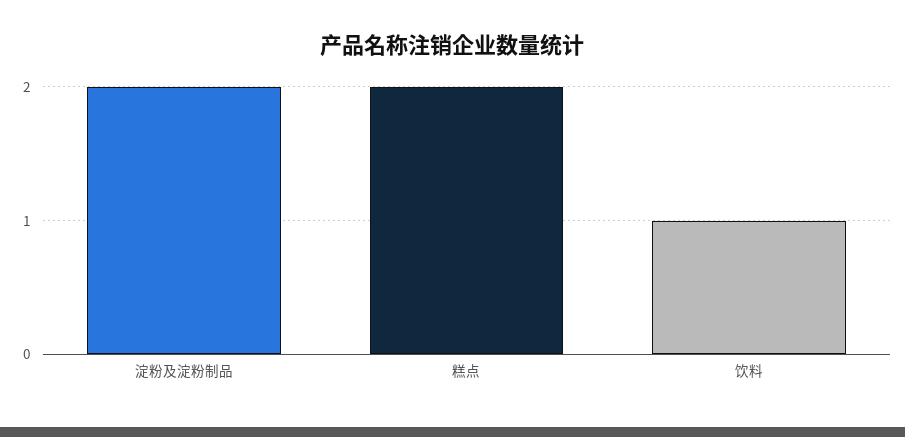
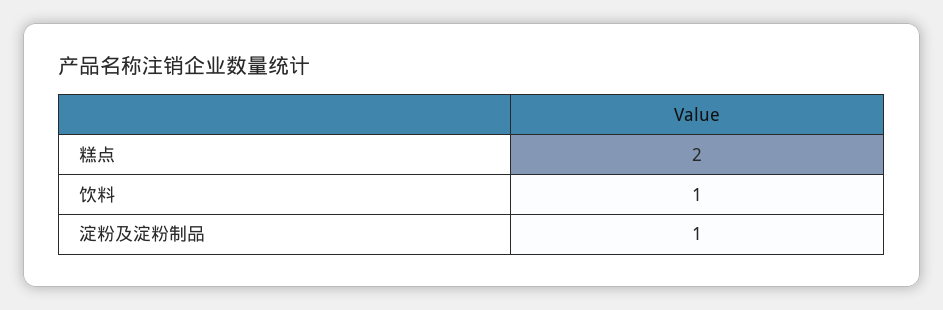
  {
-   "淀粉及淀粉制品": 2,
+   "淀粉及淀粉制品": 1,
    "糕点": 2,
    "饮料": 1
  }

